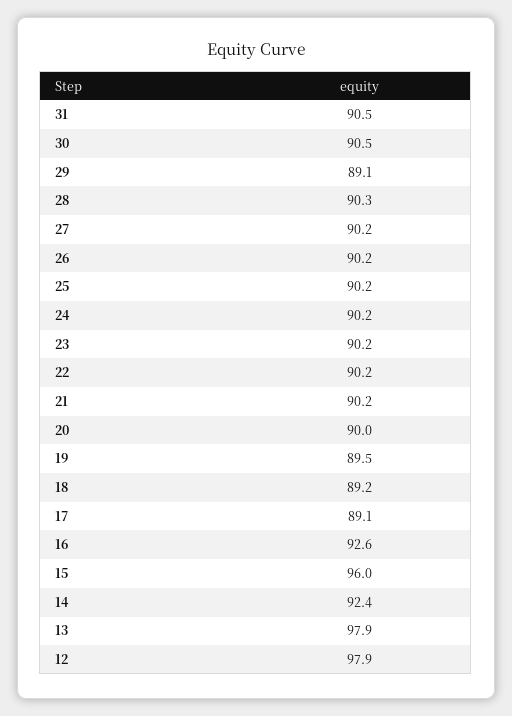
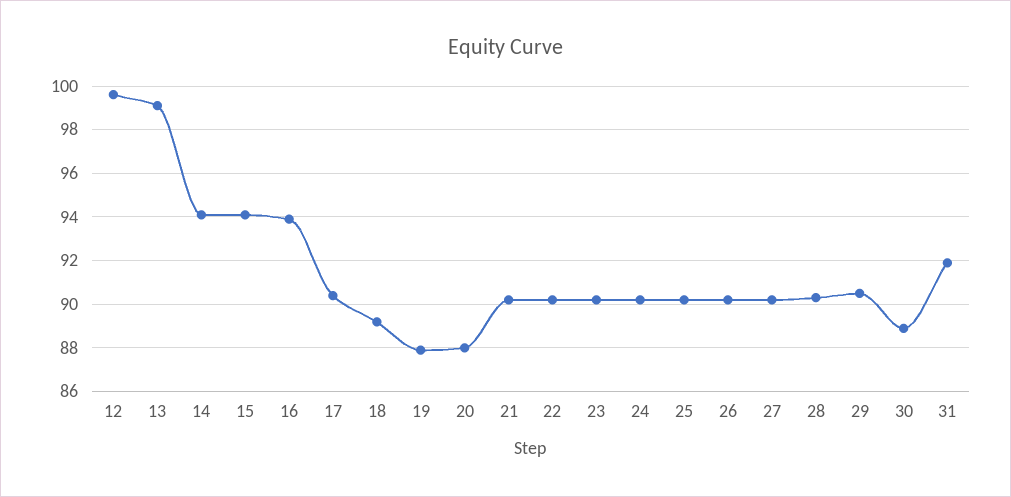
  {
-   "31": 90.5,
+   "31": 92,
-   "30": 90.5,
+   "30": 89,
-   "29": 89.1,
+   "29": 90.5,
    "28": 90.3,
    "27": 90.2,
    "26": 90.2,
    "25": 90.2,
    "24": 90.2,
    "23": 90.2,
    "22": 90.2,
    "21": 90.2,
-   "20": 90,
+   "20": 88,
-   "19": 89.5,
+   "19": 88,
    "18": 89.2,
-   "17": 89.1,
+   "17": 90.5,
-   "16": 92.6,
+   "16": 94,
-   "15": 96,
+   "15": 94,
-   "14": 92.4,
+   "14": 94,
-   "13": 97.9,
+   "13": 99,
-   "12": 97.9
+   "12": 99.5
  }

